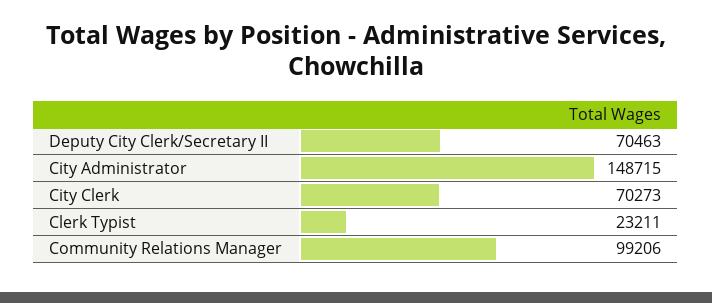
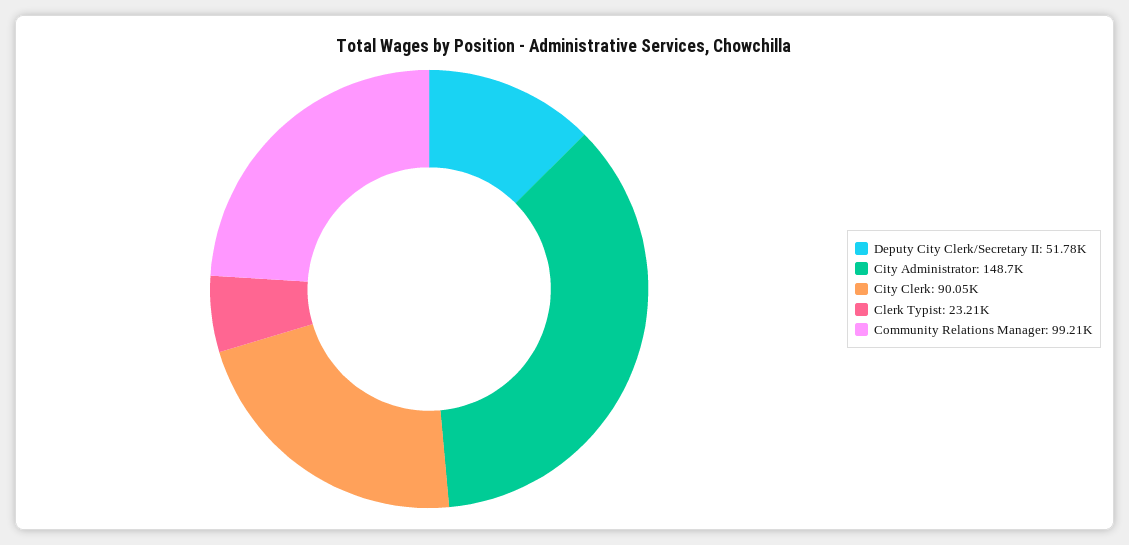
  {
-   "Deputy City Clerk/Secretary II": 70463,
+   "Deputy City Clerk/Secretary II": 51780,
    "City Administrator": 148715,
-   "City Clerk": 70273,
+   "City Clerk": 90050,
    "Clerk Typist": 23211,
    "Community Relations Manager": 99206
  }

